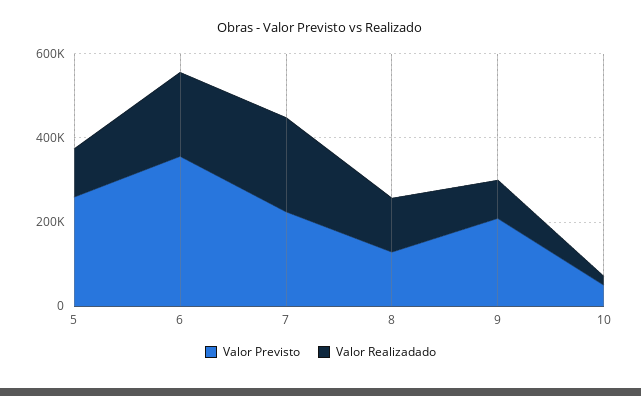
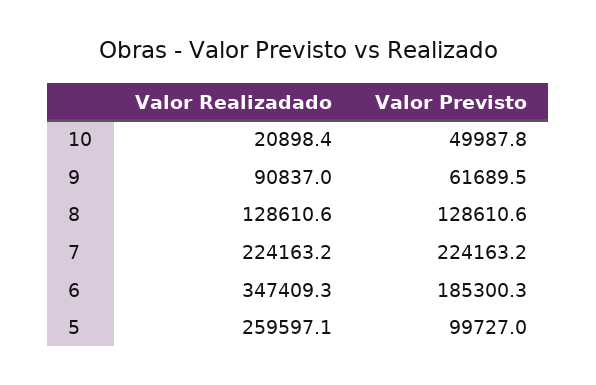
  {
    "Valor Previsto": {
-     "5": 250000,
+     "5": 99727,
-     "6": 350000,
+     "6": 185300.3,
      "7": 224163.2,
      "8": 128610.6,
-     "9": 200000,
+     "9": 61689.5,
      "10": 49987.8
    },
    "Valor Realizadado": {
-     "5": 100000,
+     "5": 259597.1,
-     "6": 200000,
+     "6": 347409.3,
      "7": 224163.2,
      "8": 128610.6,
      "9": 90837,
      "10": 20898.4
    }
  }

